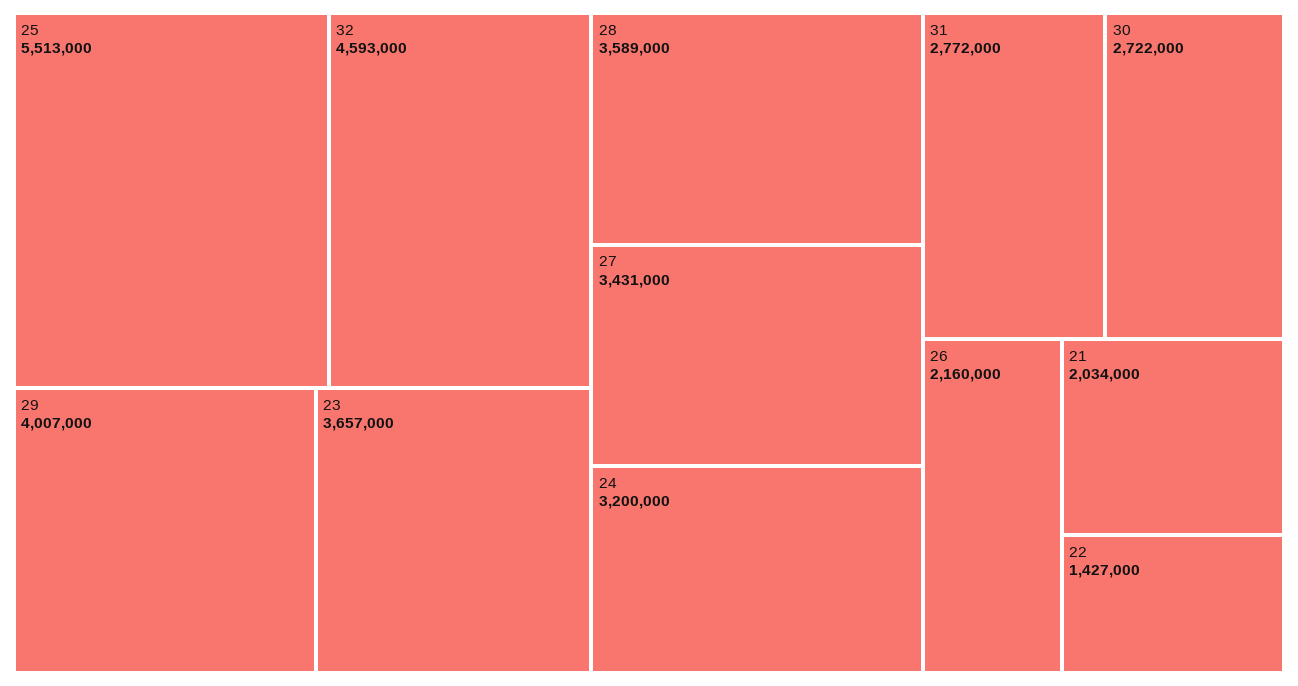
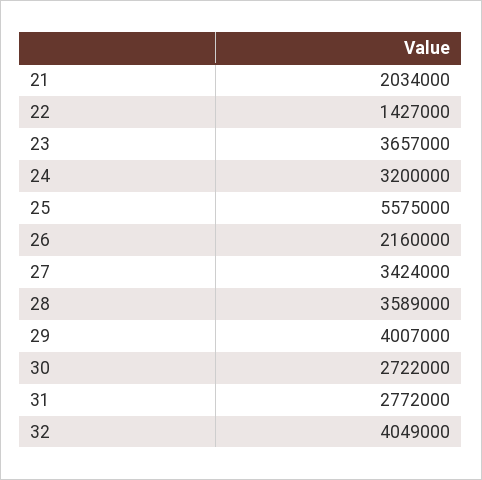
  {
-   "25": 5513000,
+   "25": 5575000,
-   "32": 4593000,
+   "32": 4049000,
    "29": 4007000,
    "23": 3657000,
    "28": 3589000,
-   "27": 3431000,
+   "27": 3424000,
    "24": 3200000,
    "31": 2772000,
    "30": 2722000,
    "26": 2160000,
    "21": 2034000,
    "22": 1427000
  }

